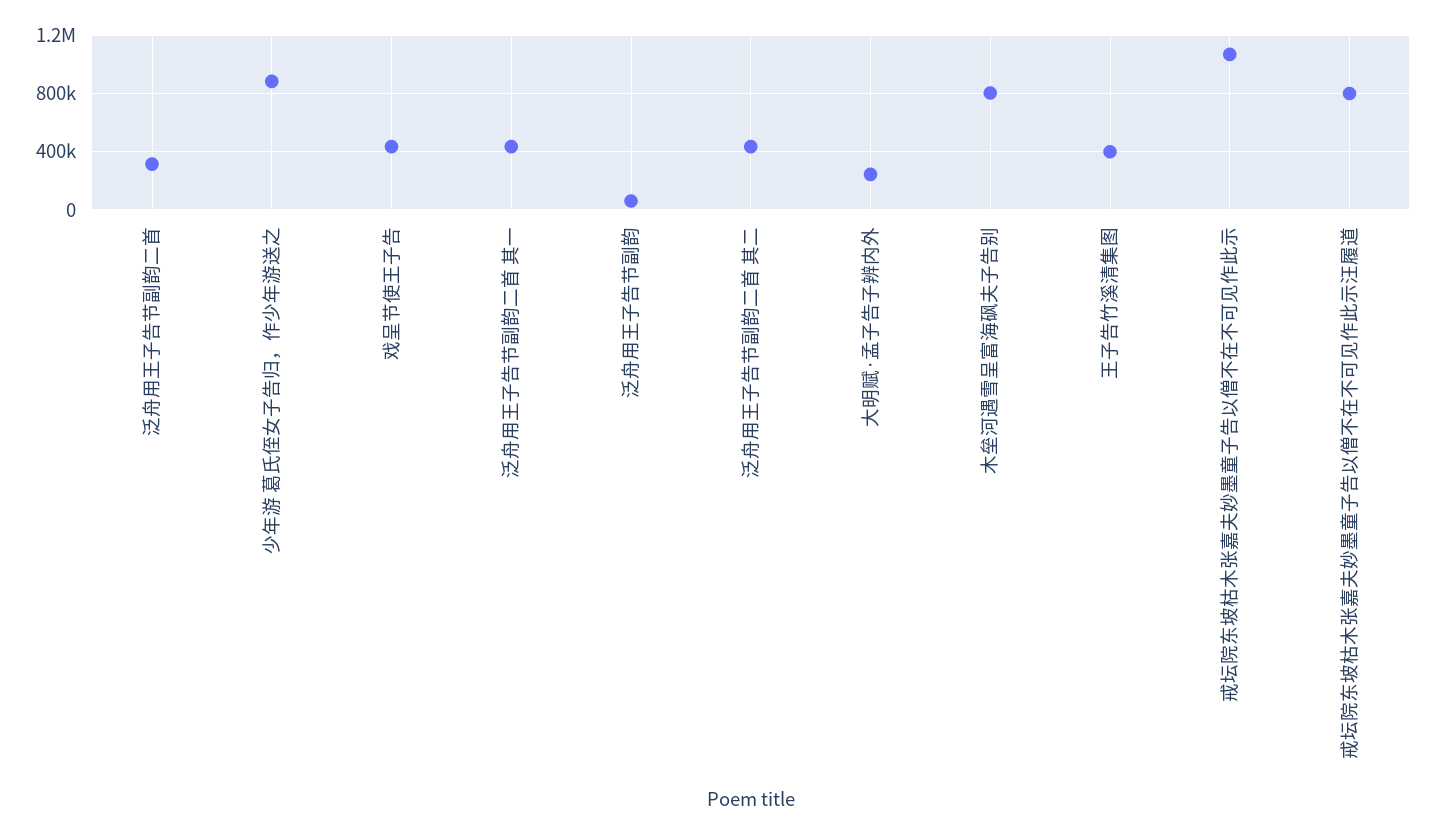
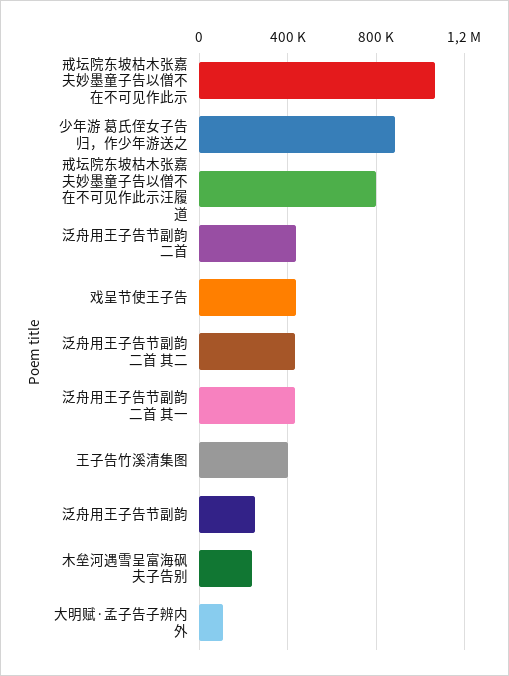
  {
-   "泛舟用王子告节副韵二首": 300000,
+   "泛舟用王子告节副韵二首": 450000,
    "少年游 葛氏侄女子告归，作少年游送之": 900000,
    "戏呈节使王子告": 450000,
    "泛舟用王子告节副韵二首 其一": 450000,
-   "泛舟用王子告节副韵": 50000,
+   "泛舟用王子告节副韵": 250000,
    "泛舟用王子告节副韵二首 其二": 450000,
-   "大明赋·孟子告子辨内外": 250000,
+   "大明赋·孟子告子辨内外": 100000,
-   "木垒河遇雪呈富海砜夫子告别": 800000,
+   "木垒河遇雪呈富海砜夫子告别": 250000,
    "王子告竹溪清集图": 400000,
    "戒坛院东坡枯木张嘉夫妙墨童子告以僧不在不可见作此示": 1050000,
    "戒坛院东坡枯木张嘉夫妙墨童子告以僧不在不可见作此示汪履道": 800000
  }

